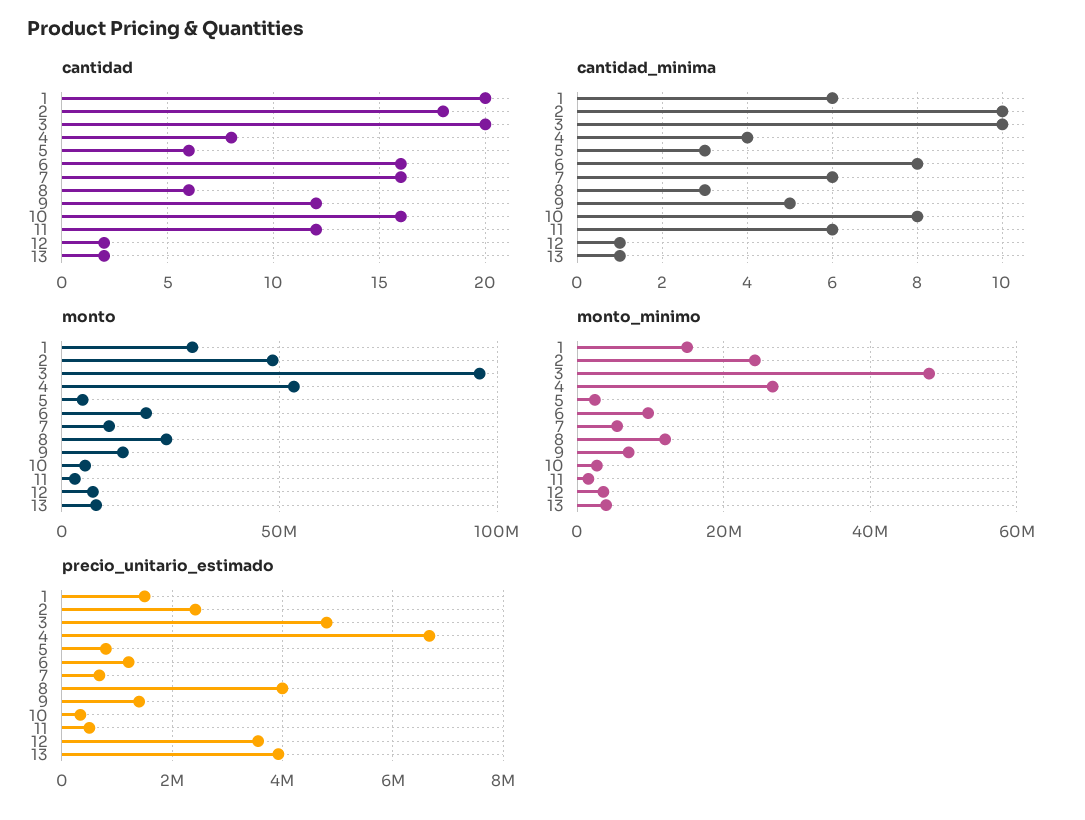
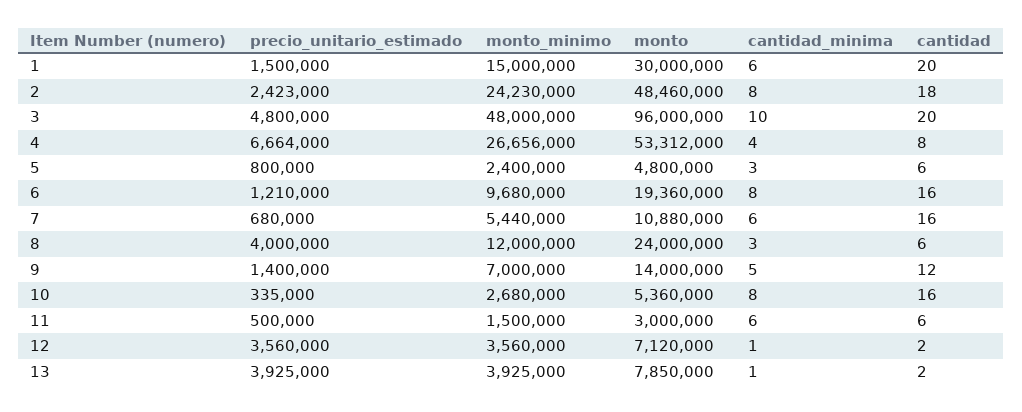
  {
    "cantidad": {
      "1": 20,
      "2": 18,
      "3": 20,
      "4": 8,
      "5": 6,
      "6": 16,
      "7": 16,
      "8": 6,
      "9": 12,
      "10": 16,
-     "11": 12,
+     "11": 6,
      "12": 2,
      "13": 2
    },
    "cantidad_minima": {
      "1": 6,
-     "2": 10,
+     "2": 8,
      "3": 10,
      "4": 4,
      "5": 3,
      "6": 8,
      "7": 6,
      "8": 3,
      "9": 5,
      "10": 8,
      "11": 6,
      "12": 1,
      "13": 1
    },
    "monto": {
      "1": 30000000,
      "2": 48460000,
      "3": 96000000,
      "4": 53312000,
      "5": 4800000,
      "6": 19360000,
      "7": 10880000,
      "8": 24000000,
      "9": 14000000,
      "10": 5360000,
      "11": 3000000,
      "12": 7120000,
      "13": 7850000
    },
    "monto_minimo": {
      "1": 15000000,
      "2": 24230000,
      "3": 48000000,
      "4": 26656000,
      "5": 2400000,
      "6": 9680000,
      "7": 5440000,
      "8": 12000000,
      "9": 7000000,
      "10": 2680000,
      "11": 1500000,
      "12": 3560000,
      "13": 3925000
    },
    "precio_unitario_estimado": {
      "1": 1500000,
      "2": 2423000,
      "3": 4800000,
      "4": 6664000,
      "5": 800000,
      "6": 1210000,
      "7": 680000,
      "8": 4000000,
      "9": 1400000,
      "10": 335000,
      "11": 500000,
      "12": 3560000,
      "13": 3925000
    }
  }

